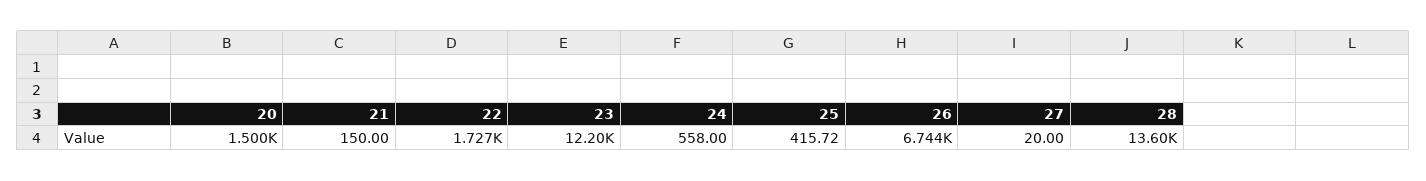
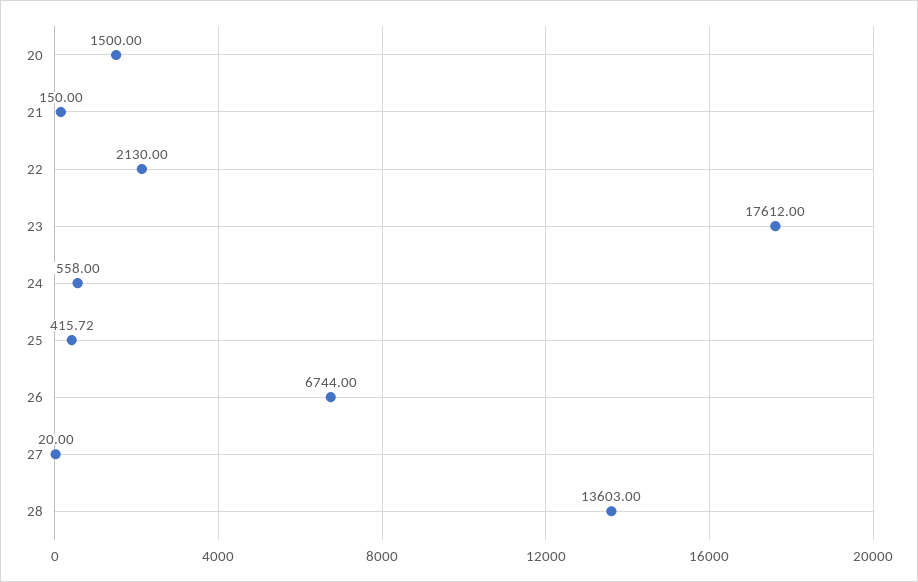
  {
    "20": 1500,
    "21": 150,
-   "22": 1727,
+   "22": 2130,
-   "23": 12200,
+   "23": 17612,
    "24": 558,
    "25": 415.72,
    "26": 6744,
    "27": 20,
    "28": 13603
  }

